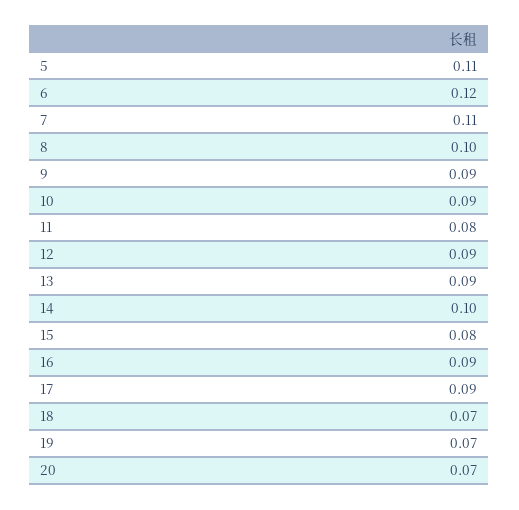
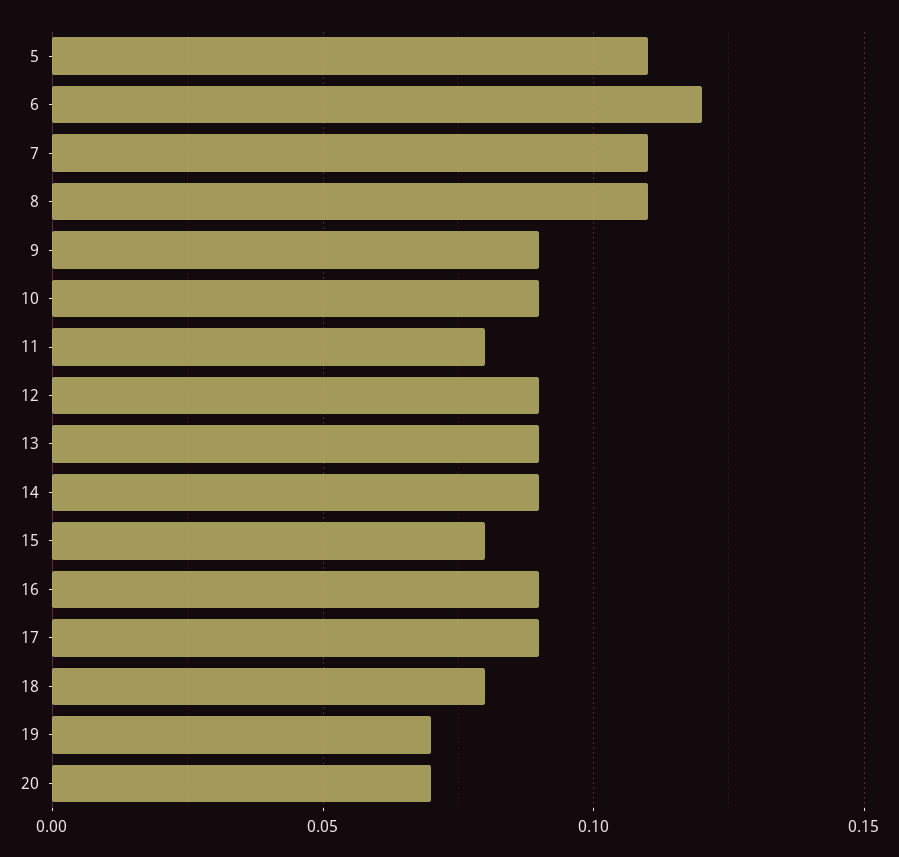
  {
    "5": 0.11,
    "6": 0.12,
    "7": 0.11,
-   "8": 0.1,
+   "8": 0.11,
    "9": 0.09,
    "10": 0.09,
    "11": 0.08,
    "12": 0.09,
    "13": 0.09,
-   "14": 0.1,
+   "14": 0.09,
    "15": 0.08,
    "16": 0.09,
    "17": 0.09,
-   "18": 0.07,
+   "18": 0.08,
    "19": 0.07,
    "20": 0.07
  }

